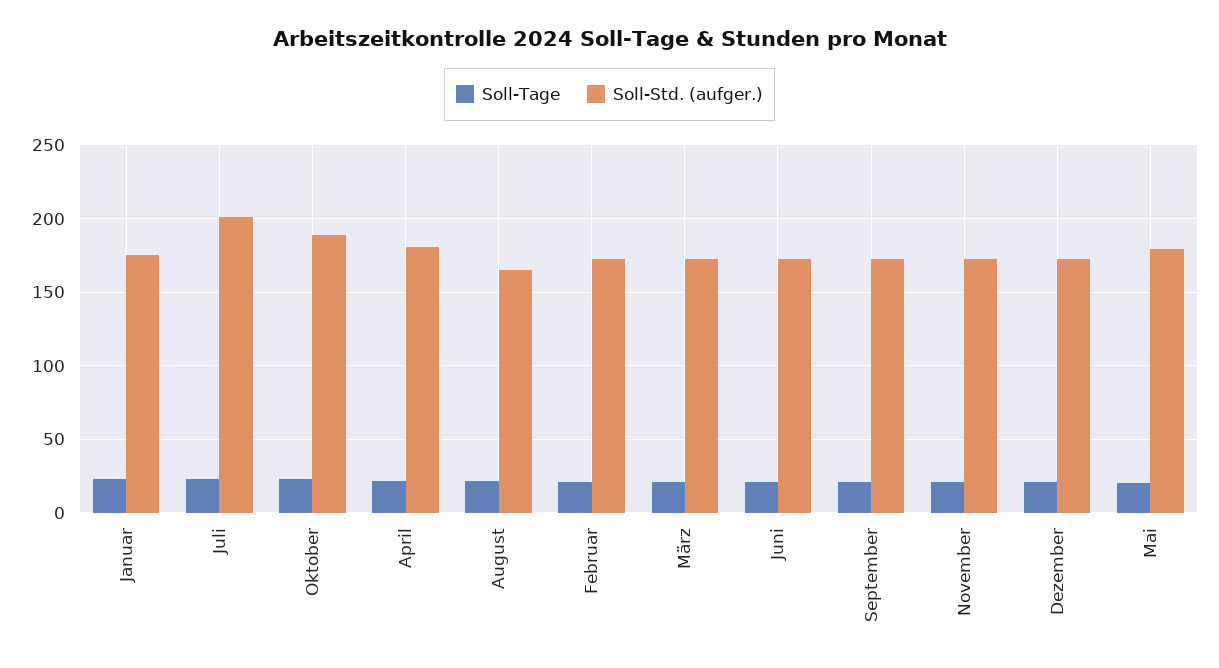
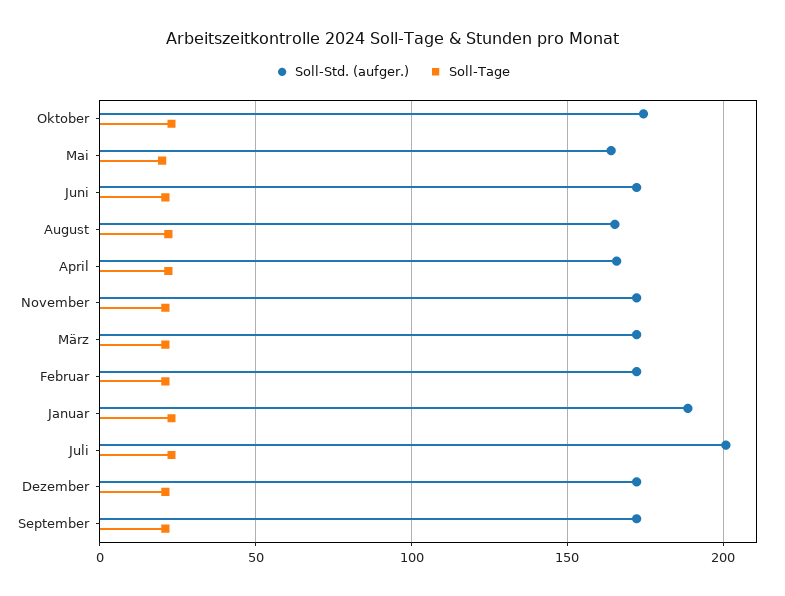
  {
    "Soll-Tage": {
      "Januar": 25,
      "Juli": 25,
      "Oktober": 25,
      "April": 20,
      "August": 20,
      "Februar": 20,
      "März": 20,
      "Juni": 20,
      "September": 20,
      "November": 20,
      "Dezember": 20,
      "Mai": 20
    },
    "Soll-Std. (aufger.)": {
-     "Januar": 175,
+     "Januar": 190,
      "Juli": 200,
-     "Oktober": 190,
+     "Oktober": 175,
-     "April": 180,
+     "April": 165,
      "August": 165,
      "Februar": 170,
      "März": 170,
      "Juni": 170,
      "September": 170,
      "November": 170,
      "Dezember": 170,
-     "Mai": 180
+     "Mai": 165
    }
  }

